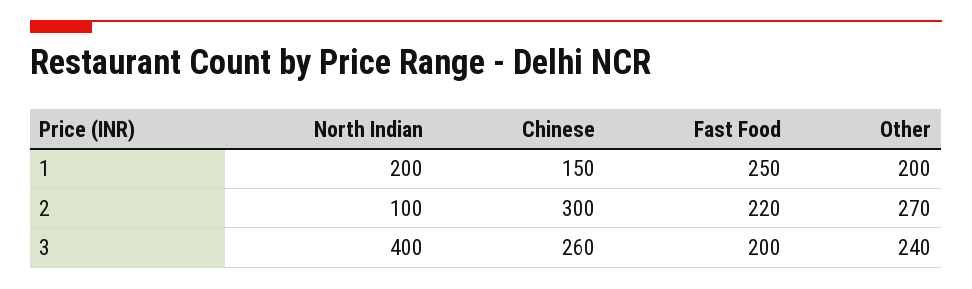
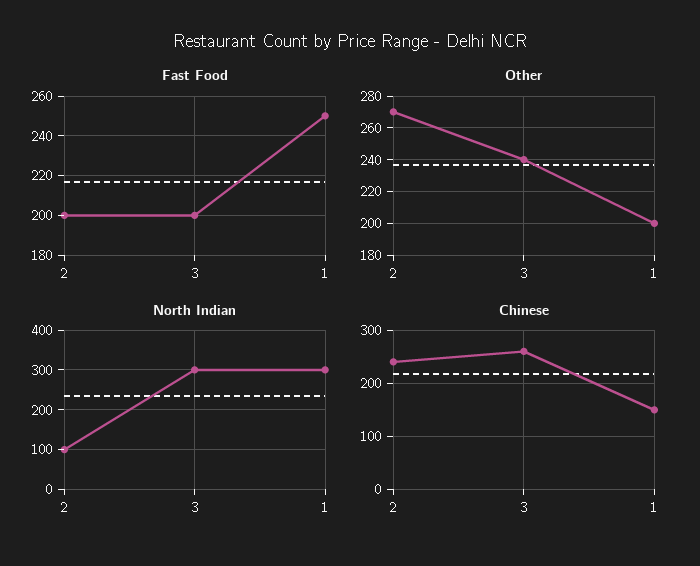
  {
    "North Indian": {
-     "1": 200,
+     "1": 300,
      "2": 100,
-     "3": 400
+     "3": 300
    },
    "Chinese": {
      "1": 150,
-     "2": 300,
+     "2": 240,
      "3": 260
    },
    "Fast Food": {
      "1": 250,
-     "2": 220,
+     "2": 200,
      "3": 200
    },
    "Other": {
      "1": 200,
      "2": 270,
      "3": 240
    }
  }

